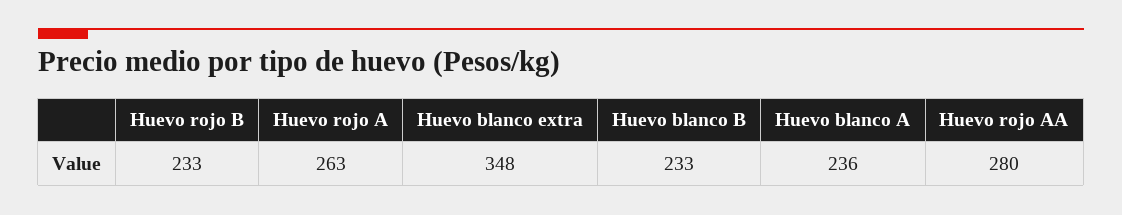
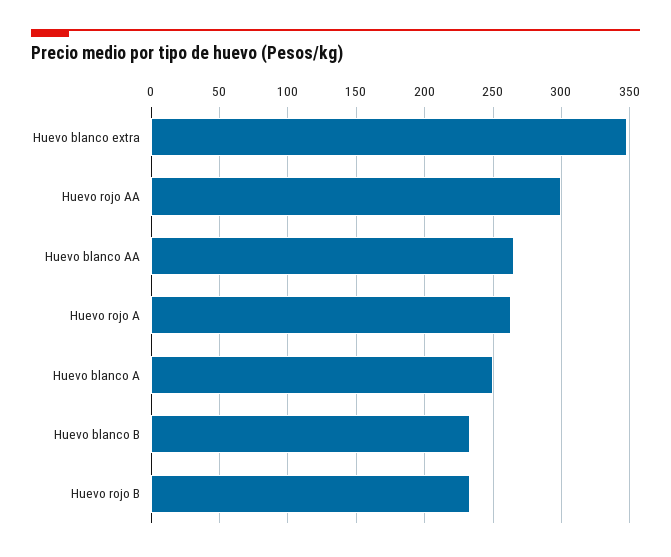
  {
    "Huevo rojo B": 233,
    "Huevo rojo A": 263,
    "Huevo blanco extra": 348,
    "Huevo blanco B": 233,
-   "Huevo blanco A": 236,
+   "Huevo blanco A": 250,
-   "Huevo rojo AA": 280
+   "Huevo rojo AA": 300,
+   "Huevo blanco AA": 265
  }

